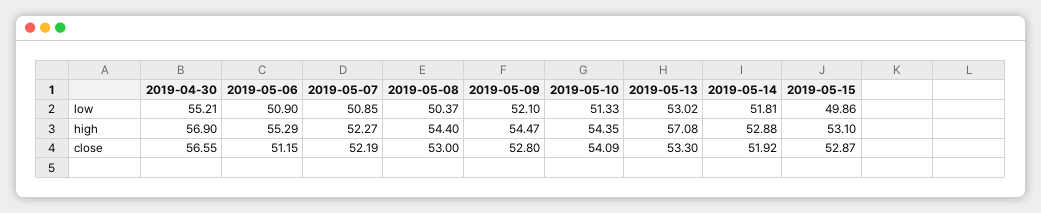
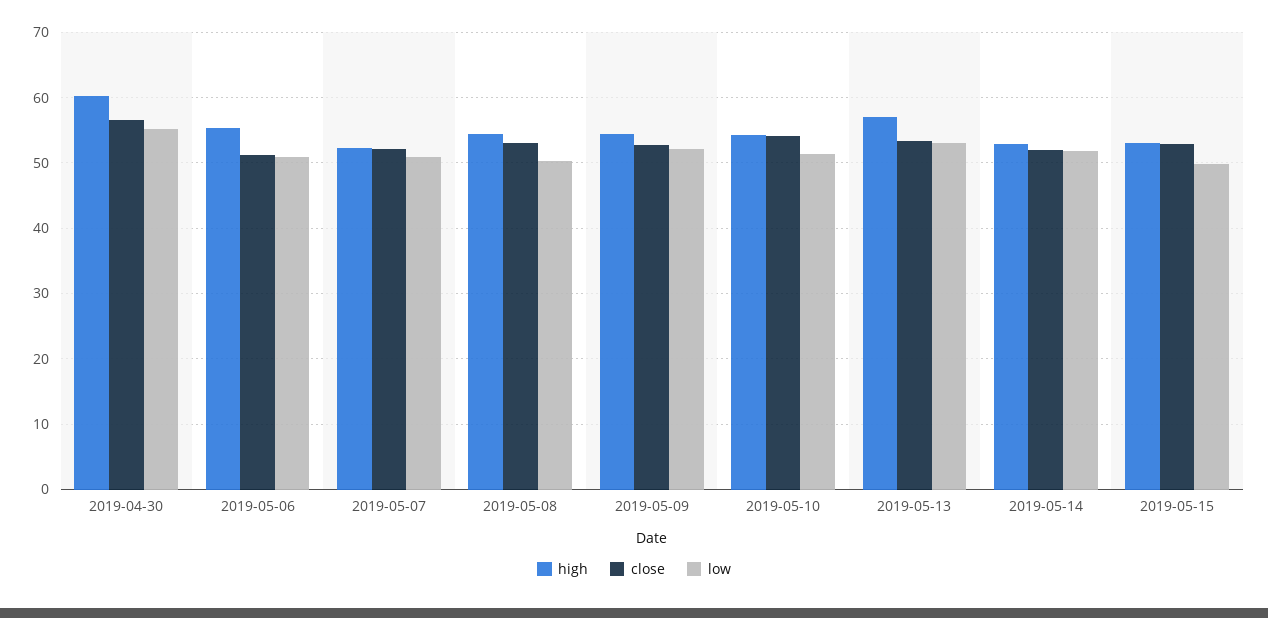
  {
    "low": {
      "2019-04-30": 55.21,
      "2019-05-06": 50.9,
      "2019-05-07": 50.85,
      "2019-05-08": 50.37,
      "2019-05-09": 52.1,
      "2019-05-10": 51.33,
      "2019-05-13": 53.02,
      "2019-05-14": 51.81,
      "2019-05-15": 49.86
    },
    "high": {
-     "2019-04-30": 56.9,
+     "2019-04-30": 60,
      "2019-05-06": 55.29,
      "2019-05-07": 52.27,
      "2019-05-08": 54.4,
      "2019-05-09": 54.47,
      "2019-05-10": 54.35,
      "2019-05-13": 57.08,
      "2019-05-14": 52.88,
      "2019-05-15": 53.1
    },
    "close": {
      "2019-04-30": 56.55,
      "2019-05-06": 51.15,
      "2019-05-07": 52.19,
      "2019-05-08": 53,
      "2019-05-09": 52.8,
      "2019-05-10": 54.09,
      "2019-05-13": 53.3,
      "2019-05-14": 51.92,
      "2019-05-15": 52.87
    }
  }

